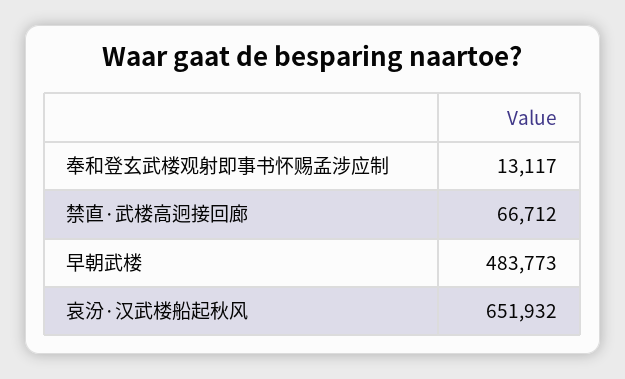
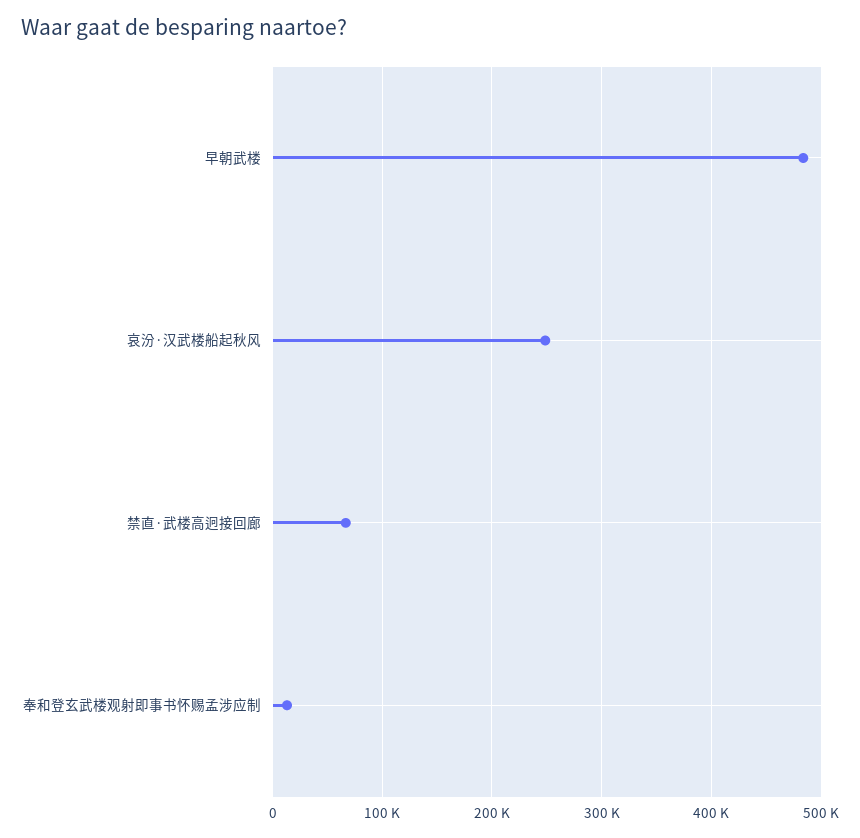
  {
    "奉和登玄武楼观射即事书怀赐孟涉应制": 13117,
    "禁直·武楼高迥接回廊": 66712,
    "早朝武楼": 483773,
-   "哀汾·汉武楼船起秋风": 651932
+   "哀汾·汉武楼船起秋风": 250000
  }

